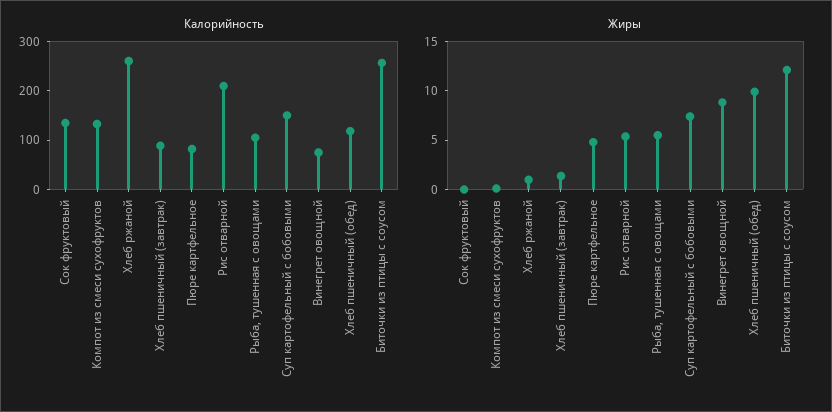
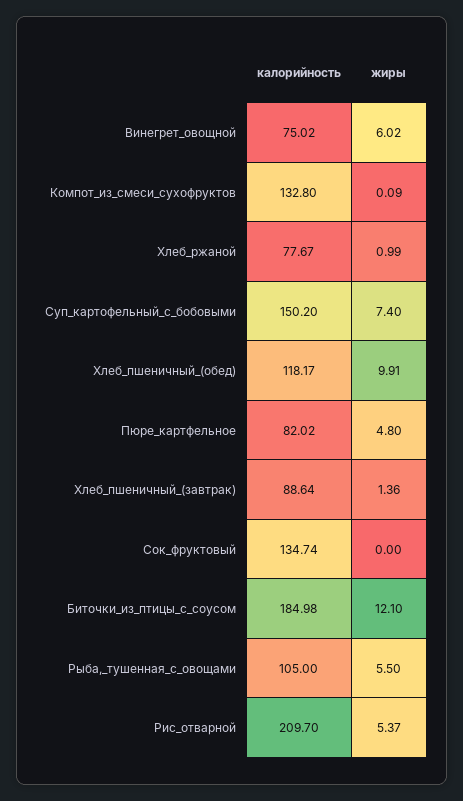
  {
    "Калорийность": {
      "Сок фруктовый": 134.74,
      "Компот из смеси сухофруктов": 132.8,
-     "Хлеб ржаной": 260,
+     "Хлеб ржаной": 77.67,
      "Хлеб пшеничный (завтрак)": 88.64,
      "Пюре картфельное": 82.02,
      "Рис отварной": 209.7,
      "Рыба, тушенная с овощами": 105,
      "Суп картофельный с бобовыми": 150.2,
      "Винегрет овощной": 75.02,
      "Хлеб пшеничный (обед)": 118.17,
-     "Биточки из птицы с соусом": 260
+     "Биточки из птицы с соусом": 184.98
    },
    "Жиры": {
      "Сок фруктовый": 0,
      "Компот из смеси сухофруктов": 0.09,
      "Хлеб ржаной": 0.99,
      "Хлеб пшеничный (завтрак)": 1.36,
      "Пюре картфельное": 4.8,
      "Рис отварной": 5.37,
      "Рыба, тушенная с овощами": 5.5,
      "Суп картофельный с бобовыми": 7.4,
-     "Винегрет овощной": 9,
+     "Винегрет овощной": 6.02,
      "Хлеб пшеничный (обед)": 9.91,
      "Биточки из птицы с соусом": 12.1
    }
  }

